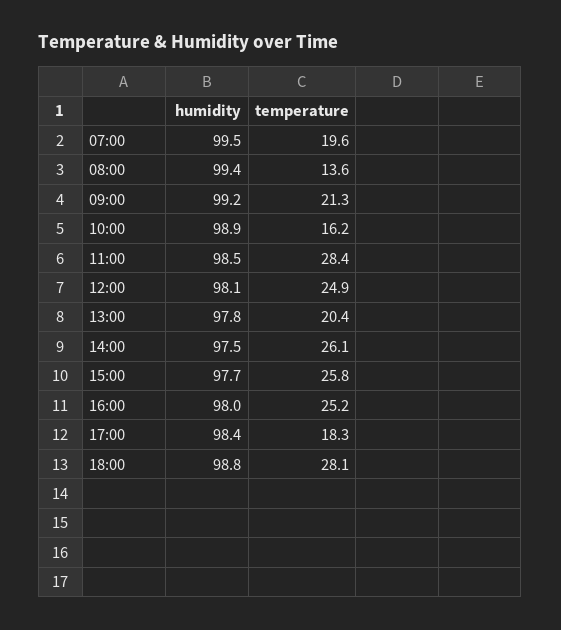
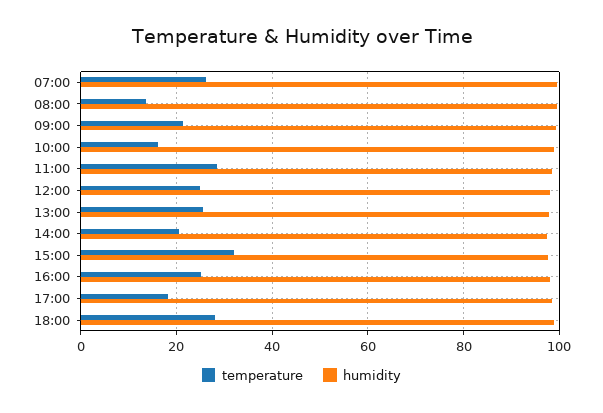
  {
    "humidity": {
      "07:00": 99.5,
      "08:00": 99.4,
      "09:00": 99.2,
      "10:00": 98.9,
      "11:00": 98.5,
      "12:00": 98.1,
      "13:00": 97.8,
      "14:00": 97.5,
      "15:00": 97.7,
      "16:00": 98,
      "17:00": 98.4,
      "18:00": 98.8
    },
    "temperature": {
-     "07:00": 19.6,
+     "07:00": 26,
      "08:00": 13.6,
      "09:00": 21.3,
      "10:00": 16.2,
      "11:00": 28.4,
      "12:00": 24.9,
-     "13:00": 20.4,
+     "13:00": 26,
-     "14:00": 26.1,
+     "14:00": 20,
-     "15:00": 25.8,
+     "15:00": 32,
      "16:00": 25.2,
      "17:00": 18.3,
      "18:00": 28.1
    }
  }

